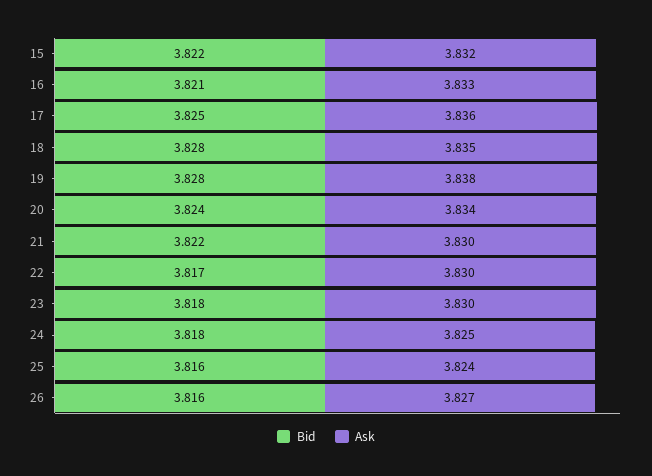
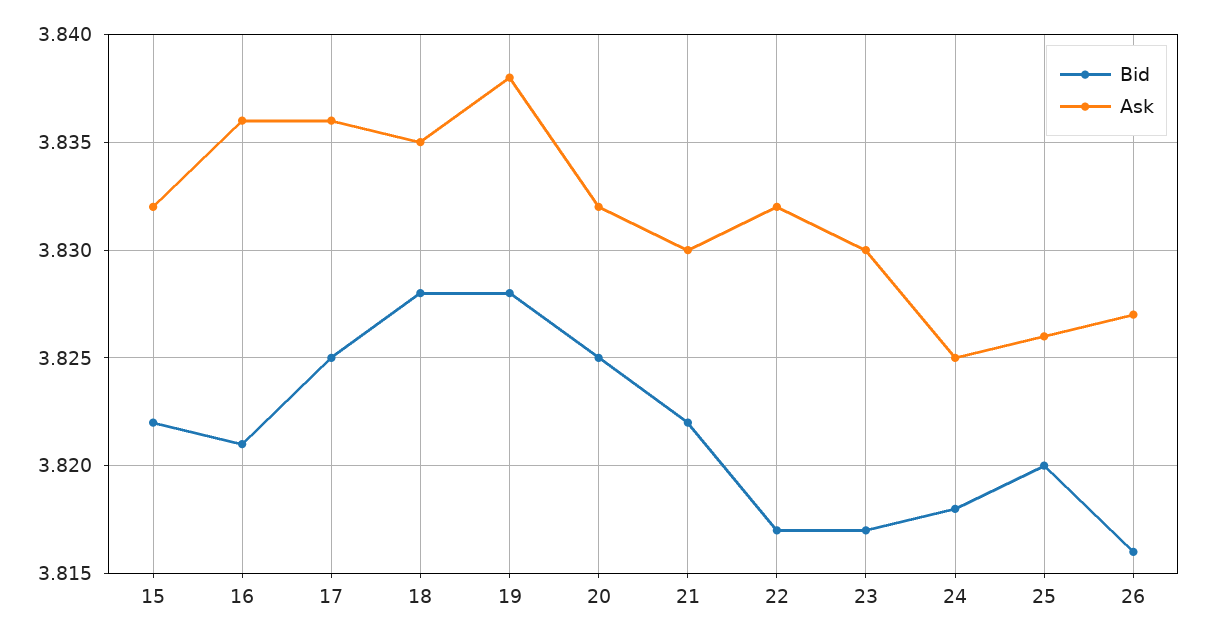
  {
    "Bid": {
      "15": 3.822,
      "16": 3.821,
      "17": 3.825,
      "18": 3.828,
      "19": 3.828,
-     "20": 3.824,
+     "20": 3.825,
      "21": 3.822,
      "22": 3.817,
-     "23": 3.818,
+     "23": 3.817,
      "24": 3.818,
-     "25": 3.816,
+     "25": 3.82,
      "26": 3.816
    },
    "Ask": {
      "15": 3.832,
-     "16": 3.833,
+     "16": 3.836,
      "17": 3.836,
      "18": 3.835,
      "19": 3.838,
-     "20": 3.834,
+     "20": 3.832,
      "21": 3.83,
-     "22": 3.83,
+     "22": 3.832,
      "23": 3.83,
      "24": 3.825,
-     "25": 3.824,
+     "25": 3.826,
      "26": 3.827
    }
  }

